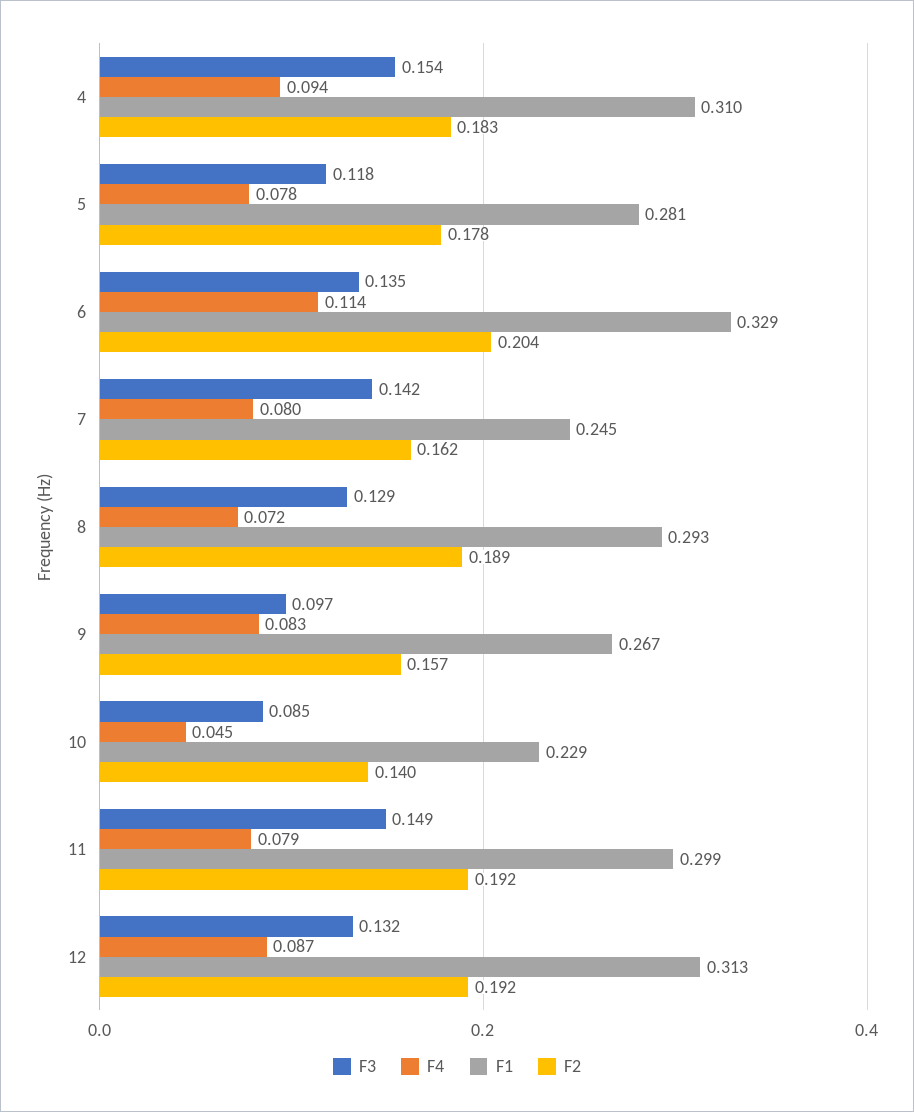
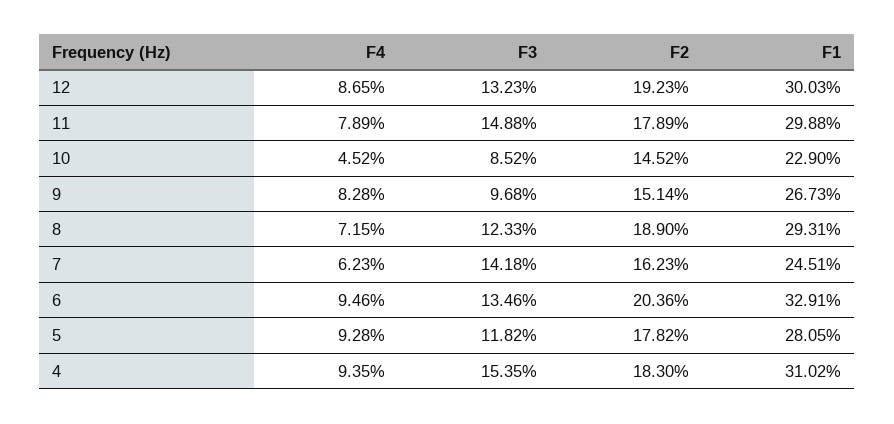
  {
    "F3": {
      "4": 0.1535,
      "5": 0.1182,
      "6": 0.1346,
      "7": 0.1418,
-     "8": 0.129,
+     "8": 0.1233,
      "9": 0.0968,
      "10": 0.0852,
      "11": 0.1488,
      "12": 0.1323
    },
    "F4": {
      "4": 0.0935,
-     "5": 0.078,
+     "5": 0.0928,
-     "6": 0.114,
+     "6": 0.0946,
-     "7": 0.08,
+     "7": 0.0623,
      "8": 0.0715,
      "9": 0.0828,
      "10": 0.0452,
      "11": 0.0789,
      "12": 0.0865
    },
    "F1": {
      "4": 0.3102,
      "5": 0.2805,
      "6": 0.3291,
      "7": 0.2451,
      "8": 0.2931,
      "9": 0.2673,
      "10": 0.229,
      "11": 0.2988,
-     "12": 0.313
+     "12": 0.3003
    },
    "F2": {
      "4": 0.183,
      "5": 0.1782,
      "6": 0.2036,
      "7": 0.1623,
      "8": 0.189,
-     "9": 0.157,
+     "9": 0.1514,
-     "10": 0.14,
+     "10": 0.1452,
-     "11": 0.192,
+     "11": 0.1789,
      "12": 0.1923
    }
  }

